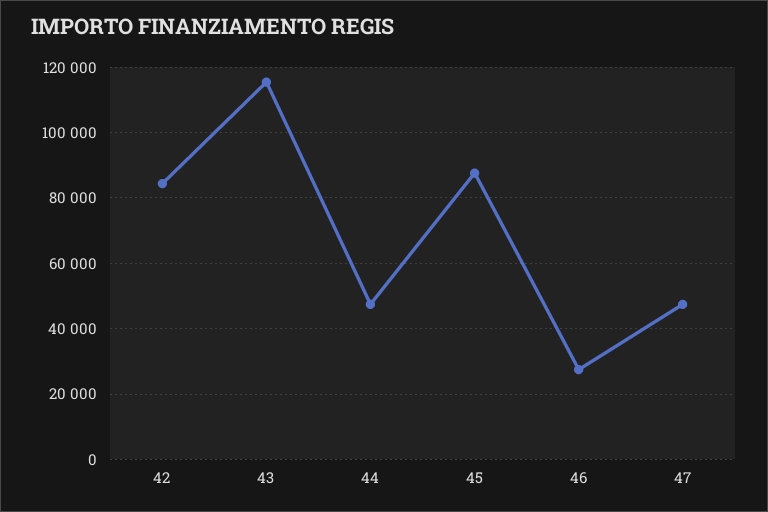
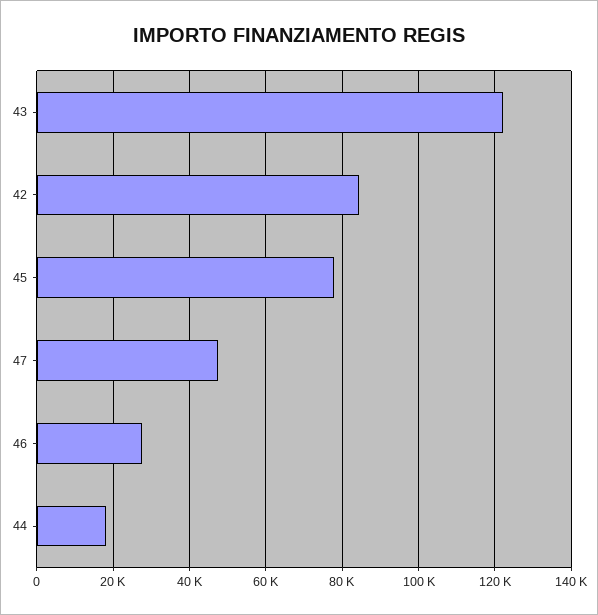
  {
    "42": 84000,
-   "43": 116000,
+   "43": 122000,
-   "44": 48000,
+   "44": 18000,
-   "45": 88000,
+   "45": 78000,
    "46": 28000,
    "47": 48000
  }

